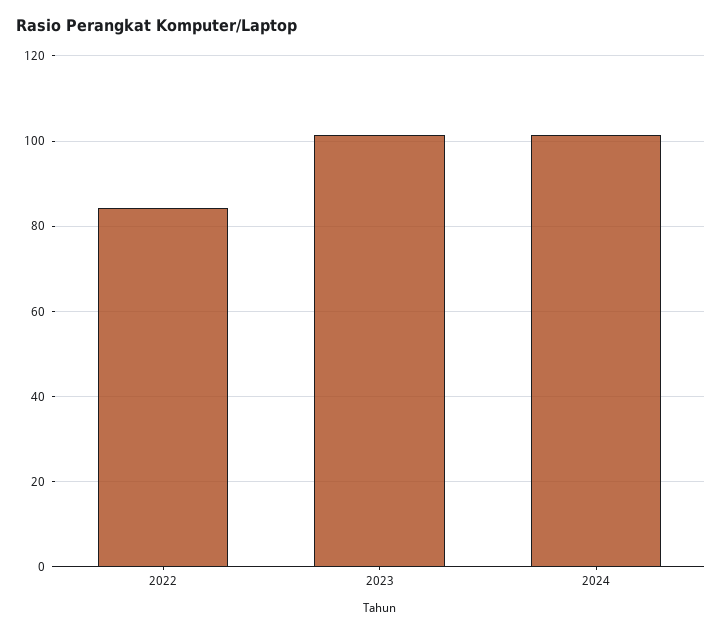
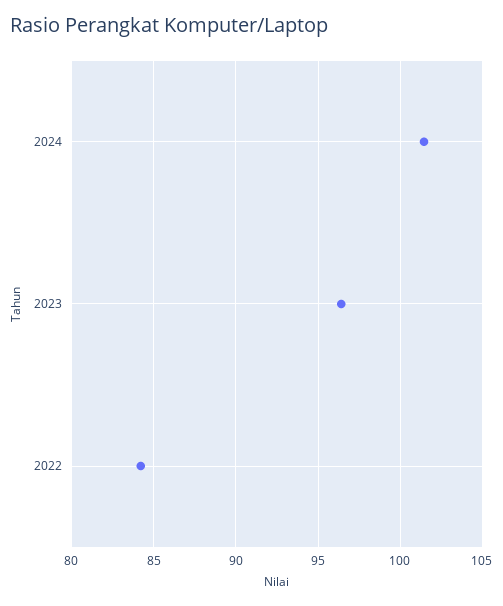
  {
    "2022": 84,
-   "2023": 102,
+   "2023": 96.5,
    "2024": 101.5
  }

